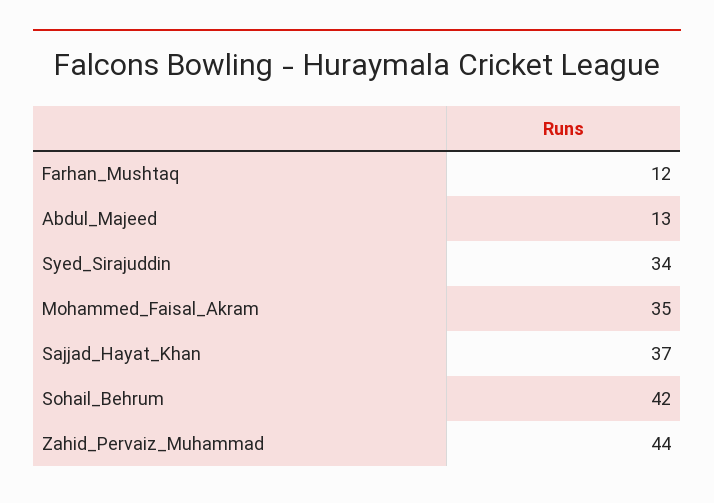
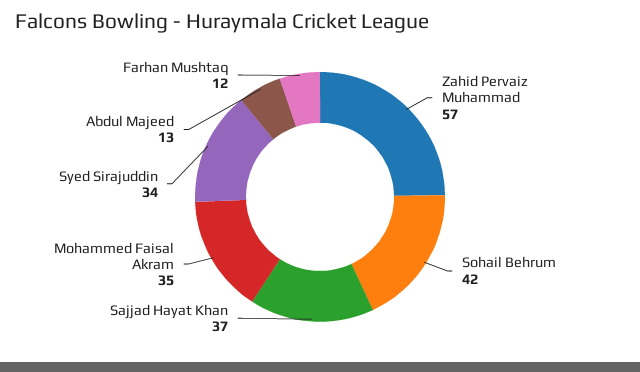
  {
    "Farhan_Mushtaq": 12,
    "Abdul_Majeed": 13,
    "Syed_Sirajuddin": 34,
    "Mohammed_Faisal_Akram": 35,
    "Sajjad_Hayat_Khan": 37,
    "Sohail_Behrum": 42,
-   "Zahid_Pervaiz_Muhammad": 44
+   "Zahid_Pervaiz_Muhammad": 57
  }

